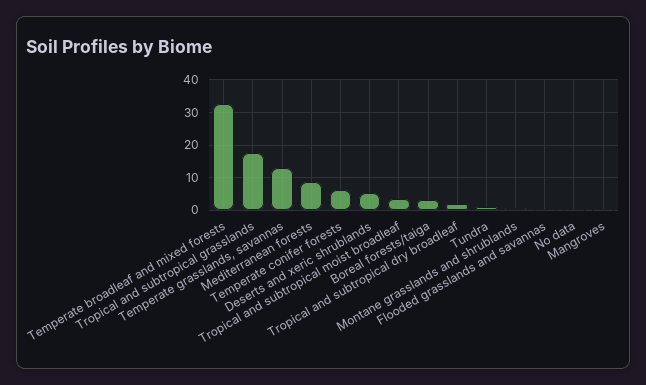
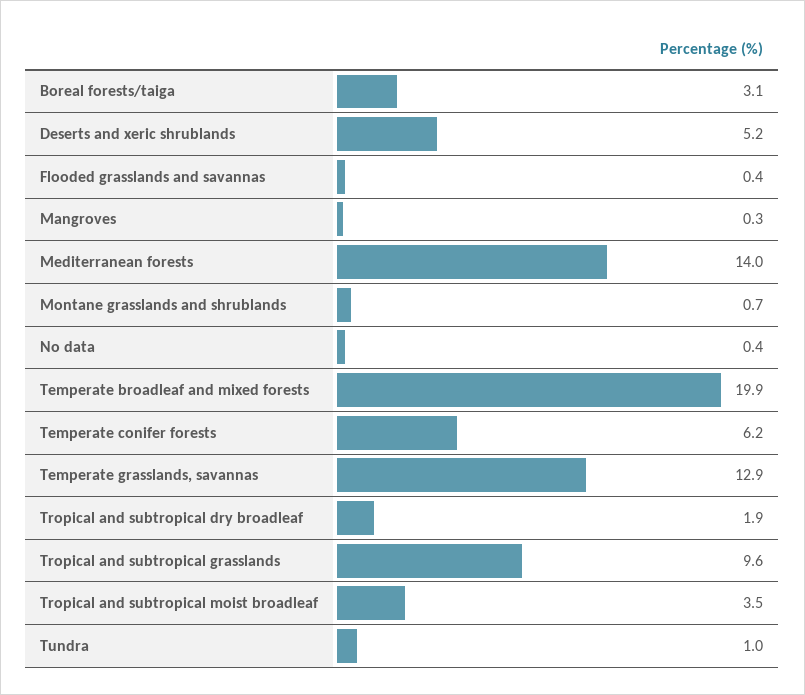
  {
-   "Temperate broadleaf and mixed forests": 32,
+   "Temperate broadleaf and mixed forests": 19.9,
-   "Tropical and subtropical grasslands": 18,
+   "Tropical and subtropical grasslands": 9.6,
    "Temperate grasslands, savannas": 12.9,
-   "Mediterranean forests": 8,
+   "Mediterranean forests": 14,
    "Temperate conifer forests": 6.2,
    "Deserts and xeric shrublands": 5.2,
    "Tropical and subtropical moist broadleaf": 3.5,
    "Boreal forests/taiga": 3.1,
    "Tropical and subtropical dry broadleaf": 1.9,
    "Tundra": 1,
    "Montane grasslands and shrublands": 0.7,
    "Flooded grasslands and savannas": 0.4,
    "No data": 0.4,
    "Mangroves": 0.3
  }

